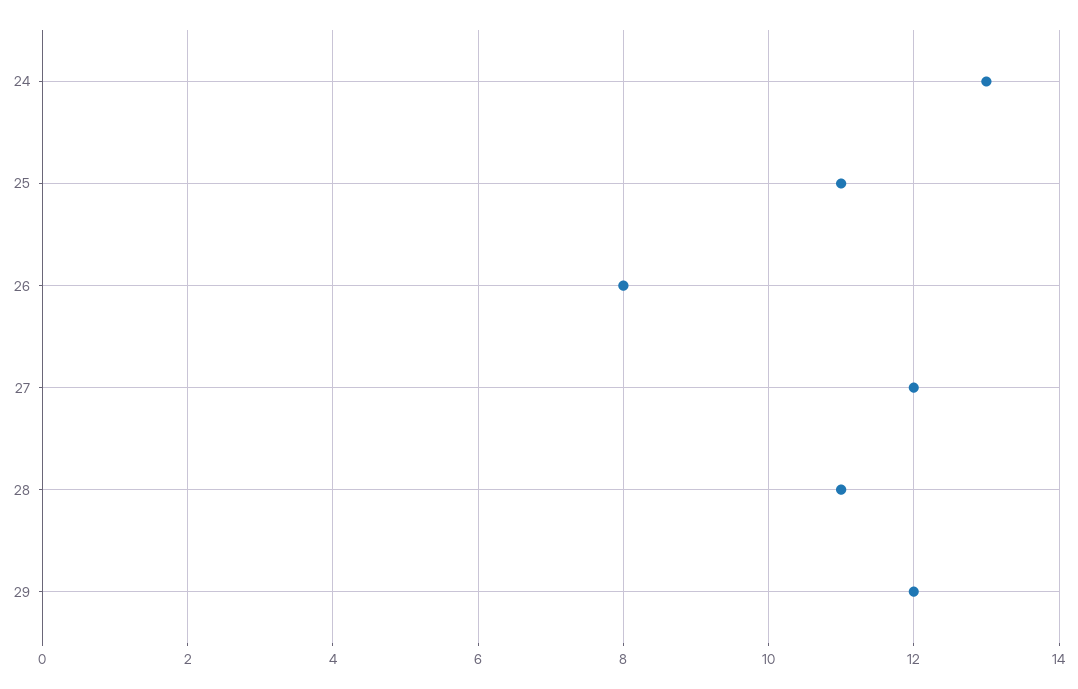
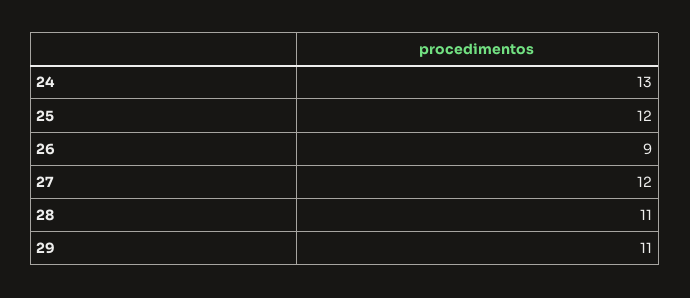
  {
    "24": 13,
-   "25": 11,
+   "25": 12,
-   "26": 8,
+   "26": 9,
    "27": 12,
    "28": 11,
-   "29": 12
+   "29": 11
  }

